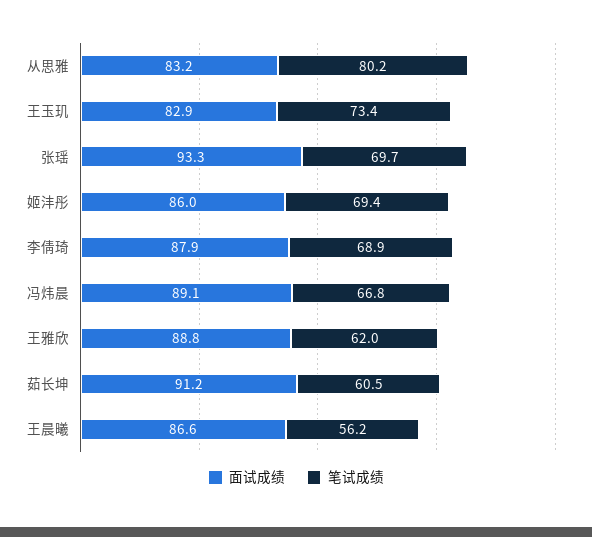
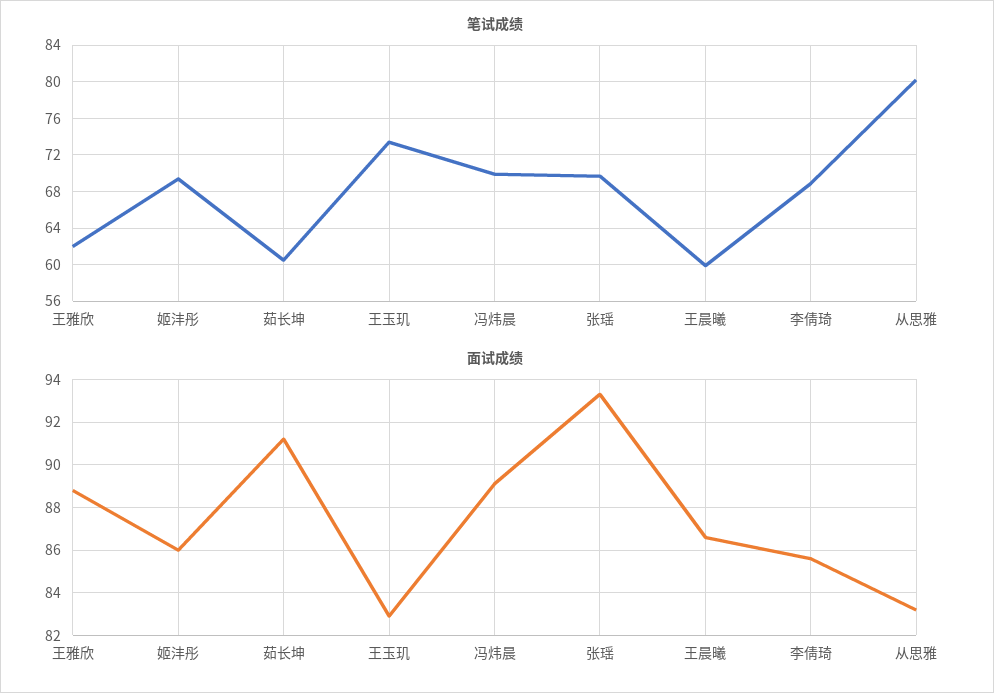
  {
    "面试成绩": {
      "从思雅": 83.2,
      "王玉玑": 82.9,
      "张瑶": 93.3,
      "姬沣彤": 86,
-     "李倩琦": 87.9,
+     "李倩琦": 85.5,
      "冯炜晨": 89.1,
      "王雅欣": 88.8,
      "茹长坤": 91.2,
      "王晨曦": 86.6
    },
    "笔试成绩": {
      "从思雅": 80.2,
      "王玉玑": 73.4,
      "张瑶": 69.7,
      "姬沣彤": 69.4,
      "李倩琦": 68.9,
-     "冯炜晨": 66.8,
+     "冯炜晨": 70,
      "王雅欣": 62,
      "茹长坤": 60.5,
-     "王晨曦": 56.2
+     "王晨曦": 60
    }
  }

